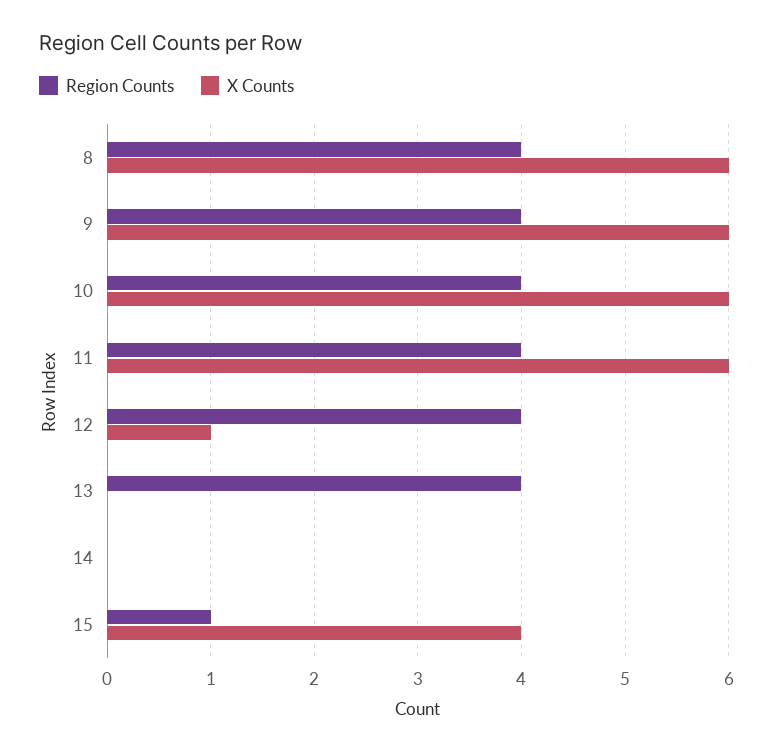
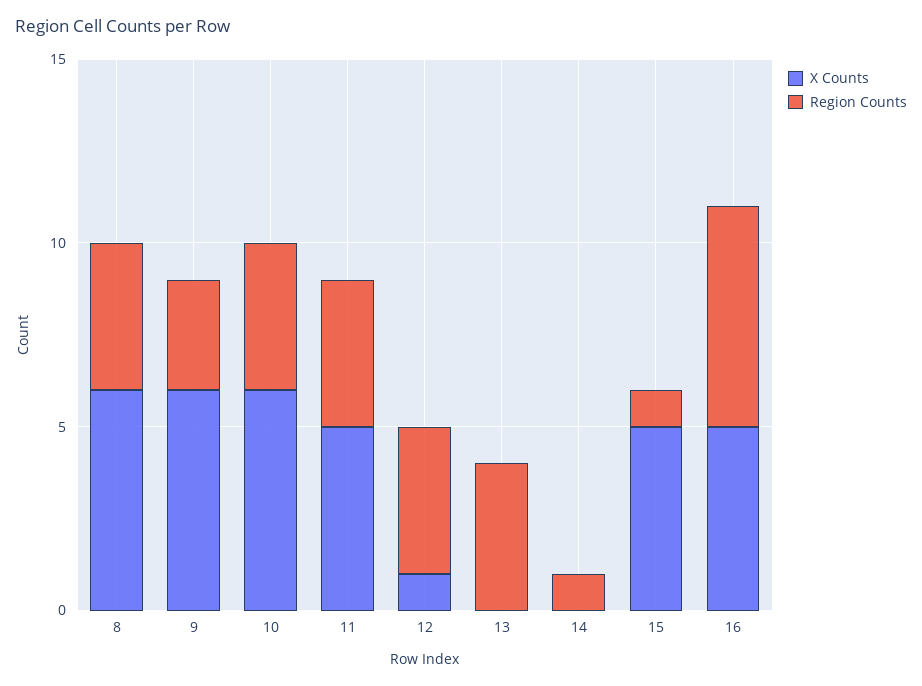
  {
    "Region Counts": {
      "8": 4,
-     "9": 4,
+     "9": 3,
      "10": 4,
      "11": 4,
      "12": 4,
      "13": 4,
-     "14": 0,
+     "14": 1,
-     "15": 1
+     "15": 1,
+     "16": 6
    },
    "X Counts": {
      "8": 6,
      "9": 6,
      "10": 6,
-     "11": 6,
+     "11": 5,
      "12": 1,
      "13": 0,
      "14": 0,
-     "15": 4
+     "15": 5,
+     "16": 5
    }
  }

